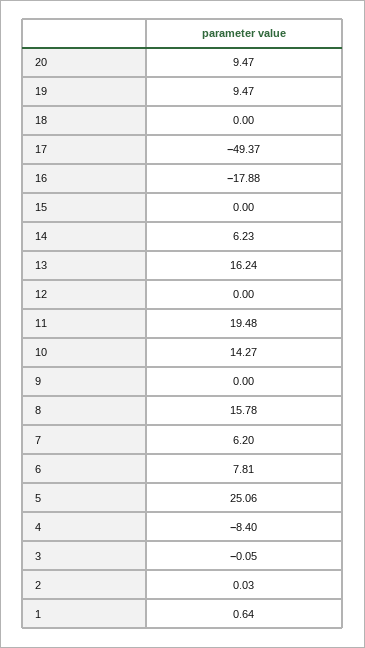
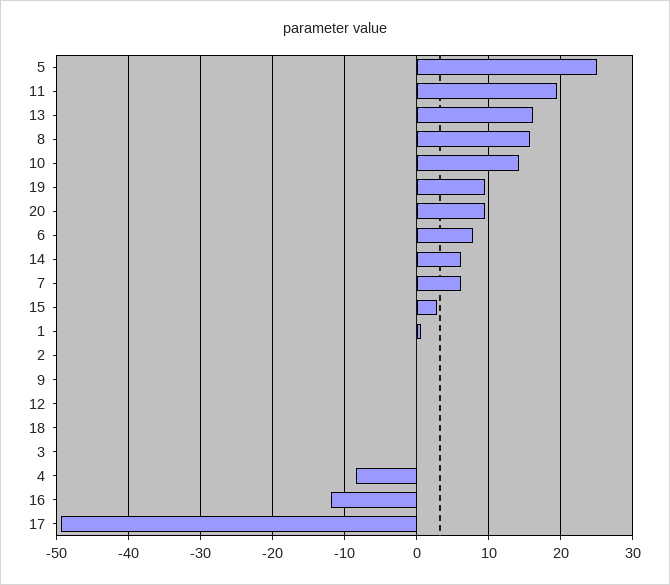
  {
    "20": 9.47,
    "19": 9.47,
    "18": 0,
    "17": -49.37,
-   "16": -17.88,
+   "16": -12,
-   "15": 0,
+   "15": 3,
    "14": 6.23,
    "13": 16.24,
    "12": 0,
    "11": 19.48,
    "10": 14.27,
    "9": 0,
    "8": 15.78,
    "7": 6.2,
    "6": 7.81,
    "5": 25.06,
    "4": -8.4,
    "3": -0.05,
    "2": 0.03,
    "1": 0.64
  }

